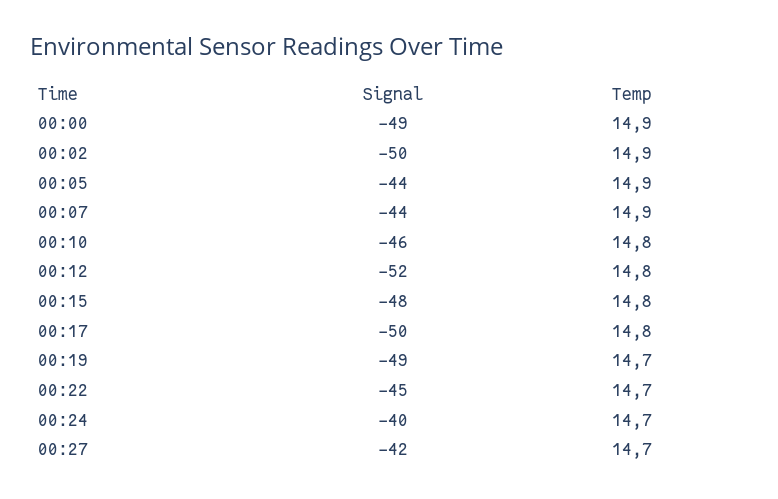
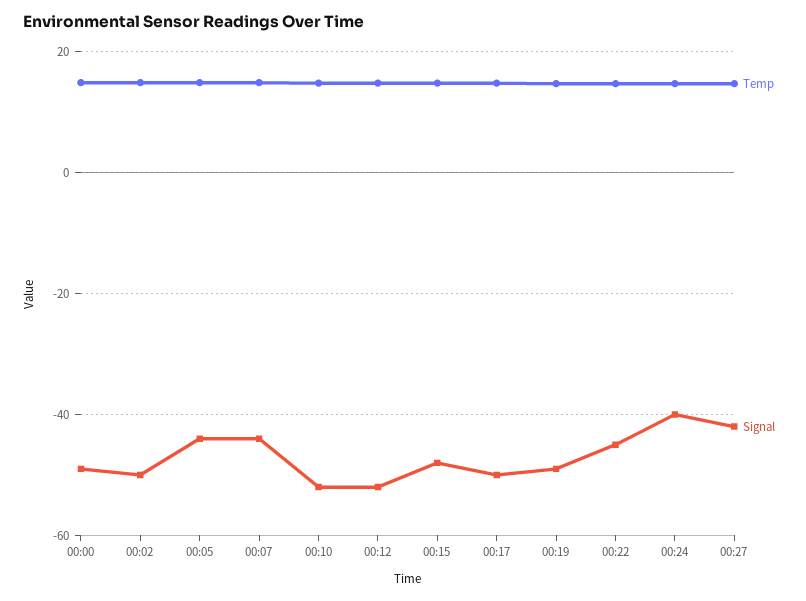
  {
    "Signal": {
      "00:00": -49,
      "00:02": -50,
      "00:05": -44,
      "00:07": -44,
-     "00:10": -46,
+     "00:10": -52,
      "00:12": -52,
      "00:15": -48,
      "00:17": -50,
      "00:19": -49,
      "00:22": -45,
      "00:24": -40,
      "00:27": -42
    },
    "Temp": {
      "00:00": 14.9,
      "00:02": 14.9,
      "00:05": 14.9,
      "00:07": 14.9,
      "00:10": 14.8,
      "00:12": 14.8,
      "00:15": 14.8,
      "00:17": 14.8,
      "00:19": 14.7,
      "00:22": 14.7,
      "00:24": 14.7,
      "00:27": 14.7
    }
  }

